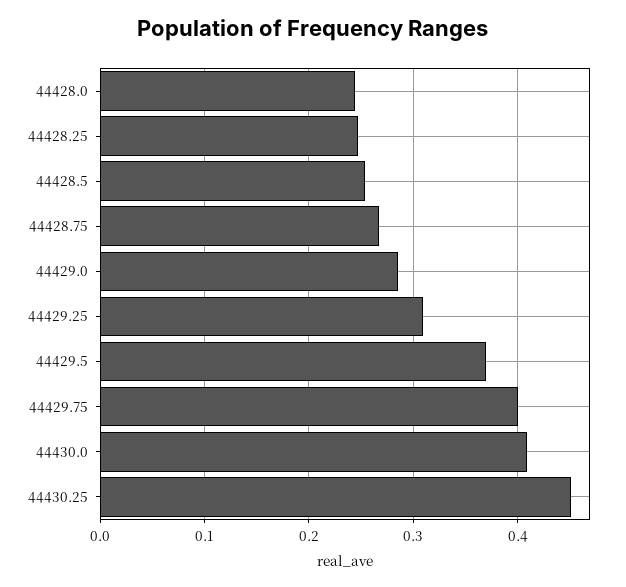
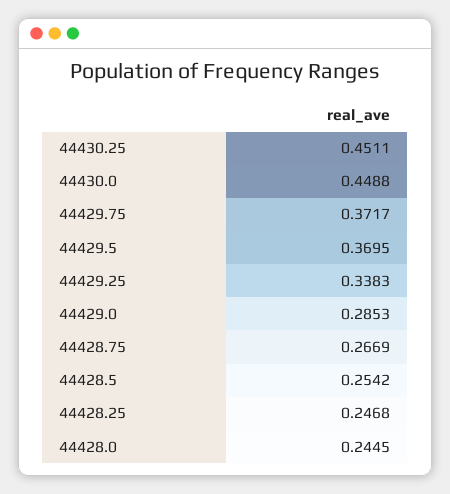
  {
    "44428.0": 0.2445,
    "44428.25": 0.2468,
    "44428.5": 0.2542,
    "44428.75": 0.2669,
    "44429.0": 0.2853,
-   "44429.25": 0.31,
+   "44429.25": 0.3383,
    "44429.5": 0.3695,
-   "44429.75": 0.4,
+   "44429.75": 0.3717,
-   "44430.0": 0.41,
+   "44430.0": 0.4488,
    "44430.25": 0.4511
  }

